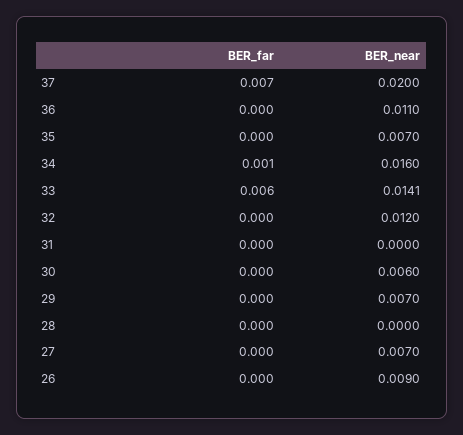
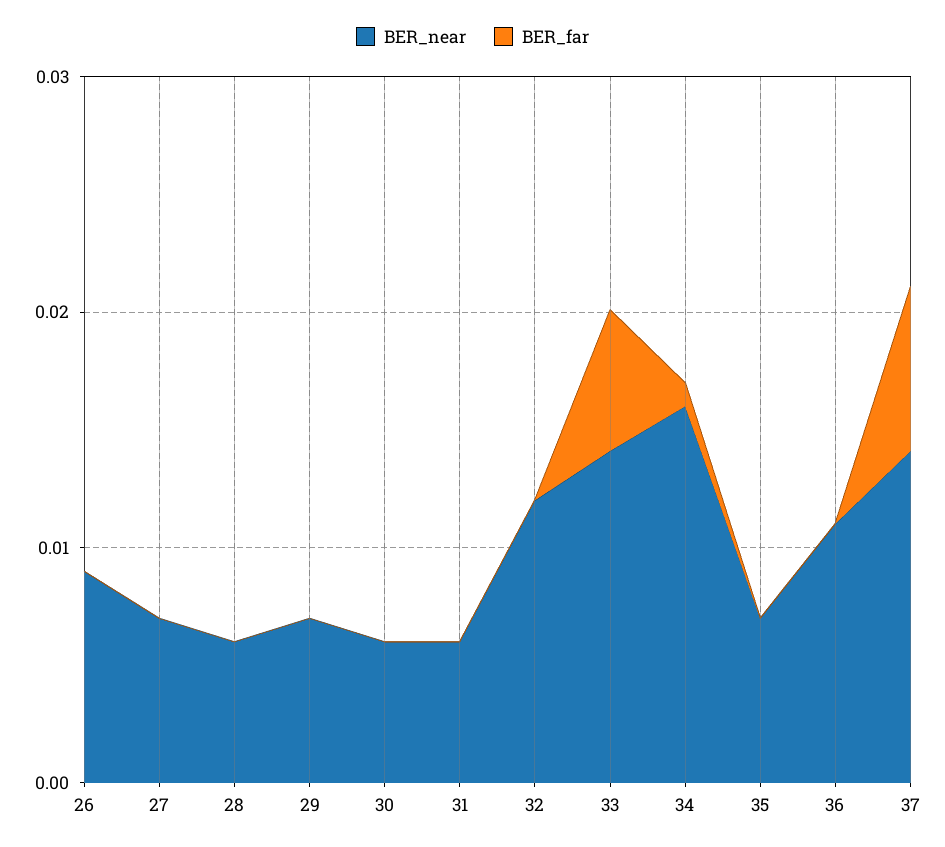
  {
    "BER_far": {
      "37": 0.007,
      "36": 0,
      "35": 0,
      "34": 0.001,
      "33": 0.006,
      "32": 0,
      "31": 0,
      "30": 0,
      "29": 0,
      "28": 0,
      "27": 0,
      "26": 0
    },
    "BER_near": {
-     "37": 0.02,
+     "37": 0.014,
      "36": 0.011,
      "35": 0.007,
      "34": 0.016,
      "33": 0.0141,
      "32": 0.012,
-     "31": 0,
+     "31": 0.006,
      "30": 0.006,
      "29": 0.007,
-     "28": 0,
+     "28": 0.006,
      "27": 0.007,
      "26": 0.009
    }
  }

